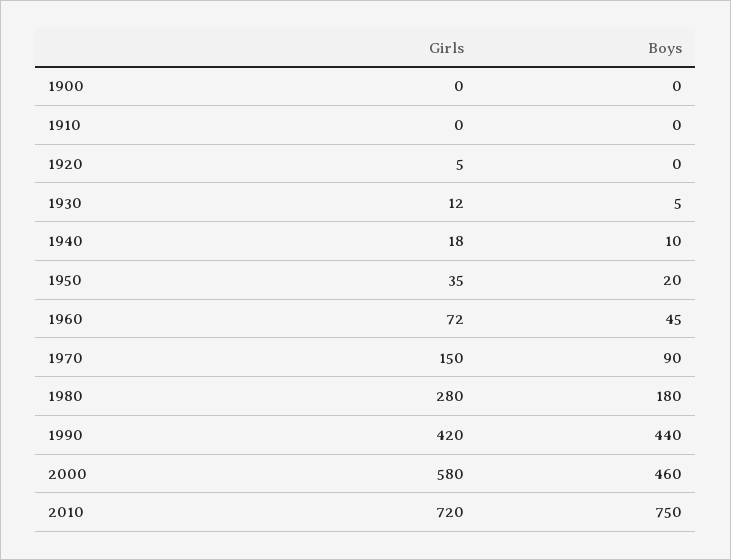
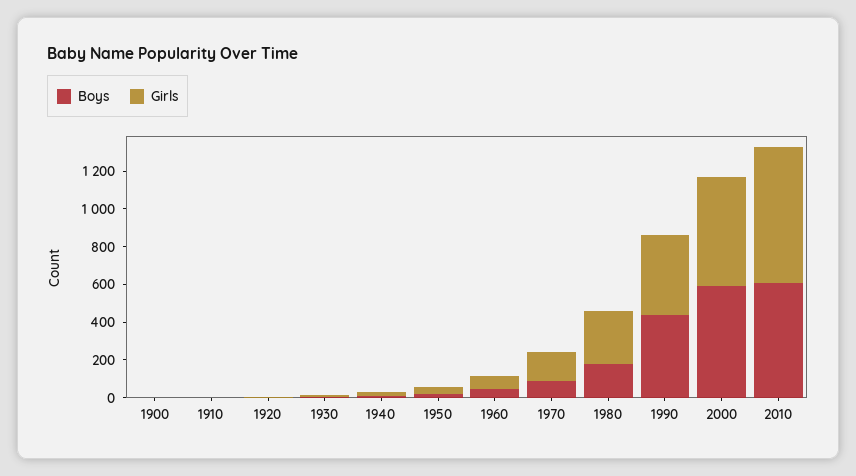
  {
    "Girls": {
      "1900": 0,
      "1910": 0,
      "1920": 5,
      "1930": 12,
      "1940": 18,
      "1950": 35,
      "1960": 72,
      "1970": 150,
      "1980": 280,
      "1990": 420,
      "2000": 580,
      "2010": 720
    },
    "Boys": {
      "1900": 0,
      "1910": 0,
      "1920": 0,
      "1930": 5,
      "1940": 10,
      "1950": 20,
      "1960": 45,
      "1970": 90,
      "1980": 180,
      "1990": 440,
-     "2000": 460,
+     "2000": 600,
-     "2010": 750
+     "2010": 600
    }
  }

